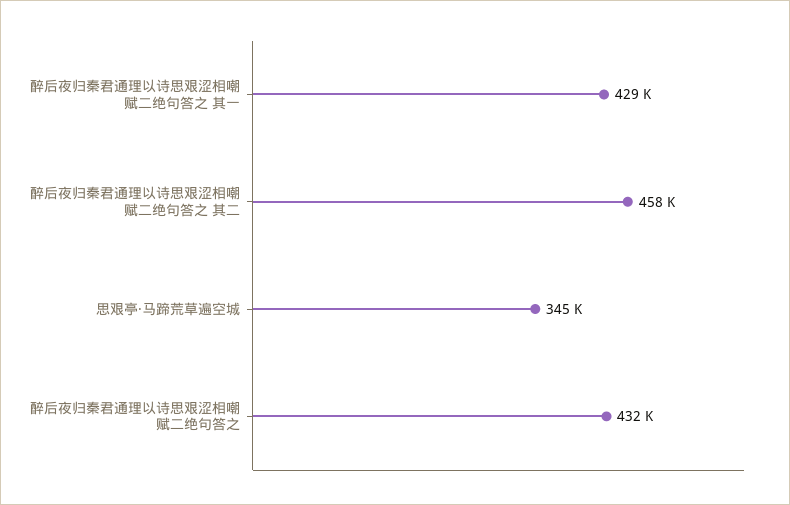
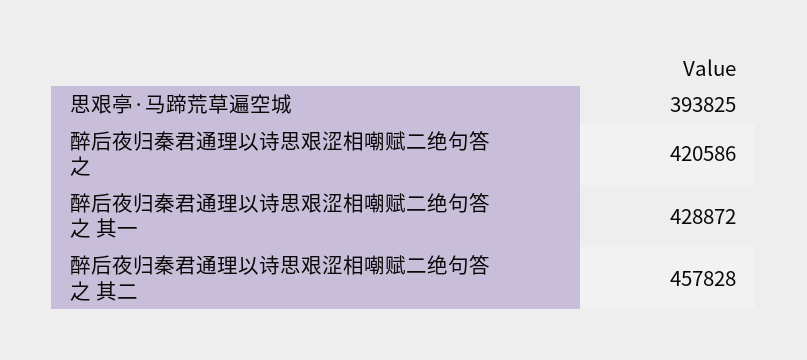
  {
    "醉后夜归秦君通理以诗思艰涩相嘲赋二绝句答之 其一": 428872,
    "醉后夜归秦君通理以诗思艰涩相嘲赋二绝句答之 其二": 457828,
-   "思艰亭·马蹄荒草遍空城": 345000,
+   "思艰亭·马蹄荒草遍空城": 393825,
-   "醉后夜归秦君通理以诗思艰涩相嘲赋二绝句答之": 432000
+   "醉后夜归秦君通理以诗思艰涩相嘲赋二绝句答之": 420586
  }

